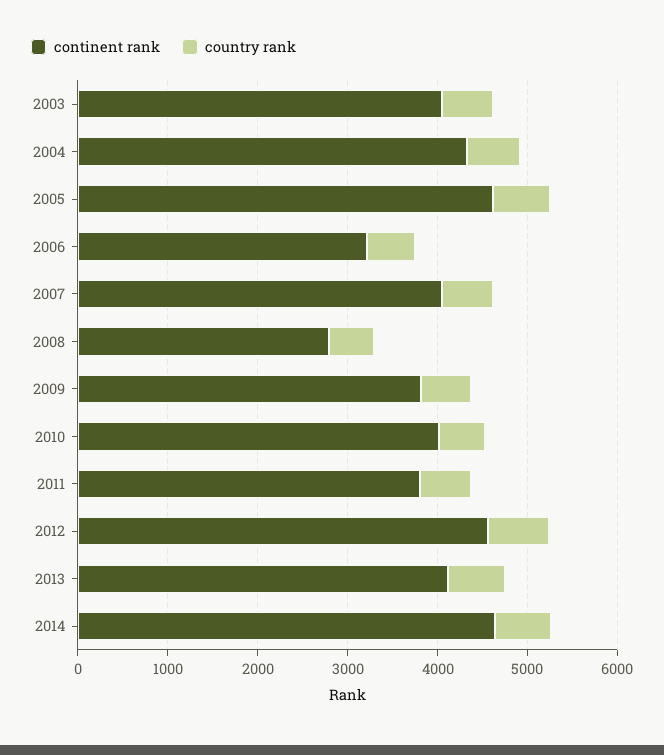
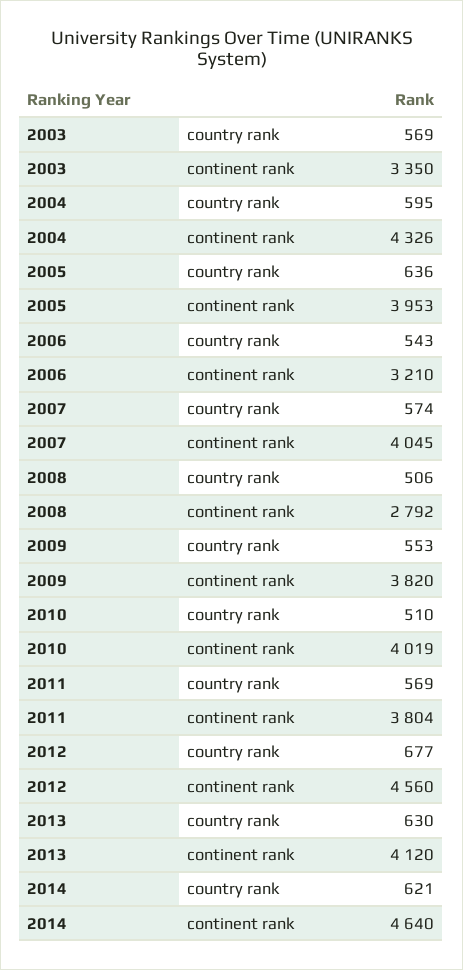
  {
    "continent rank": {
-     "2003": 4000,
+     "2003": 3350,
      "2004": 4326,
-     "2005": 4600,
+     "2005": 3953,
      "2006": 3210,
      "2007": 4045,
      "2008": 2792,
      "2009": 3820,
      "2010": 4019,
      "2011": 3804,
      "2012": 4560,
      "2013": 4120,
      "2014": 4640
    },
    "country rank": {
      "2003": 569,
      "2004": 595,
      "2005": 636,
      "2006": 543,
      "2007": 574,
      "2008": 506,
      "2009": 553,
      "2010": 510,
      "2011": 569,
      "2012": 677,
      "2013": 630,
      "2014": 621
    }
  }

